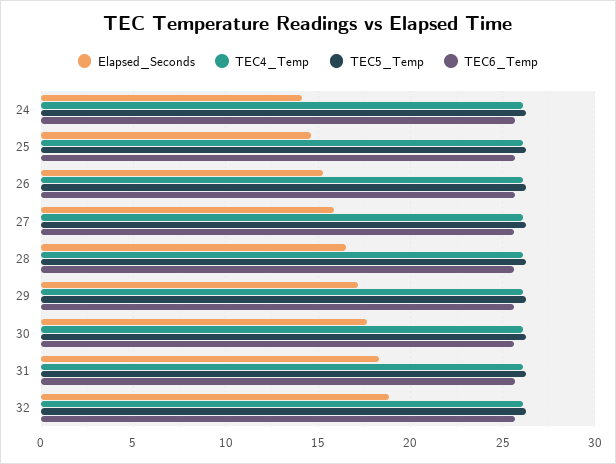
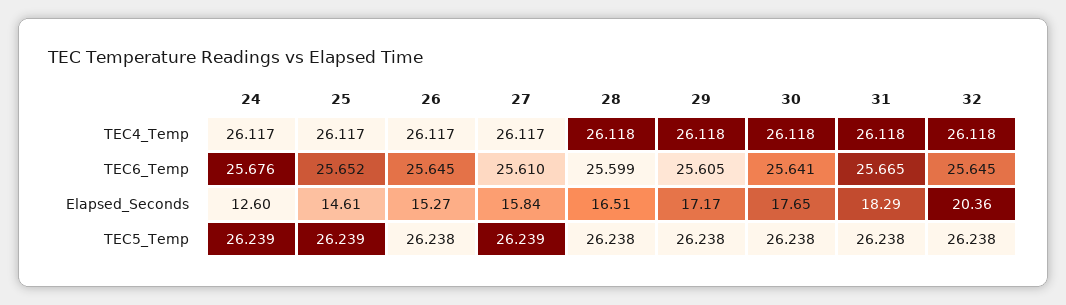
  {
    "Elapsed_Seconds": {
-     "24": 14,
+     "24": 12.6,
      "25": 14.61,
      "26": 15.27,
      "27": 15.84,
      "28": 16.51,
      "29": 17.17,
      "30": 17.65,
      "31": 18.29,
-     "32": 19
+     "32": 20.36
    },
    "TEC4_Temp": {
      "24": 26.117,
      "25": 26.117,
      "26": 26.117,
      "27": 26.117,
      "28": 26.118,
      "29": 26.118,
      "30": 26.118,
      "31": 26.118,
      "32": 26.118
    },
    "TEC5_Temp": {
      "24": 26.239,
      "25": 26.239,
      "26": 26.238,
      "27": 26.239,
      "28": 26.238,
      "29": 26.238,
      "30": 26.238,
      "31": 26.238,
      "32": 26.238
    },
    "TEC6_Temp": {
      "24": 25.676,
      "25": 25.652,
      "26": 25.645,
      "27": 25.61,
      "28": 25.599,
      "29": 25.605,
      "30": 25.641,
      "31": 25.665,
      "32": 25.645
    }
  }

